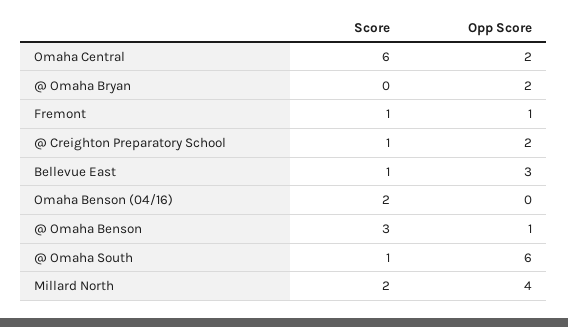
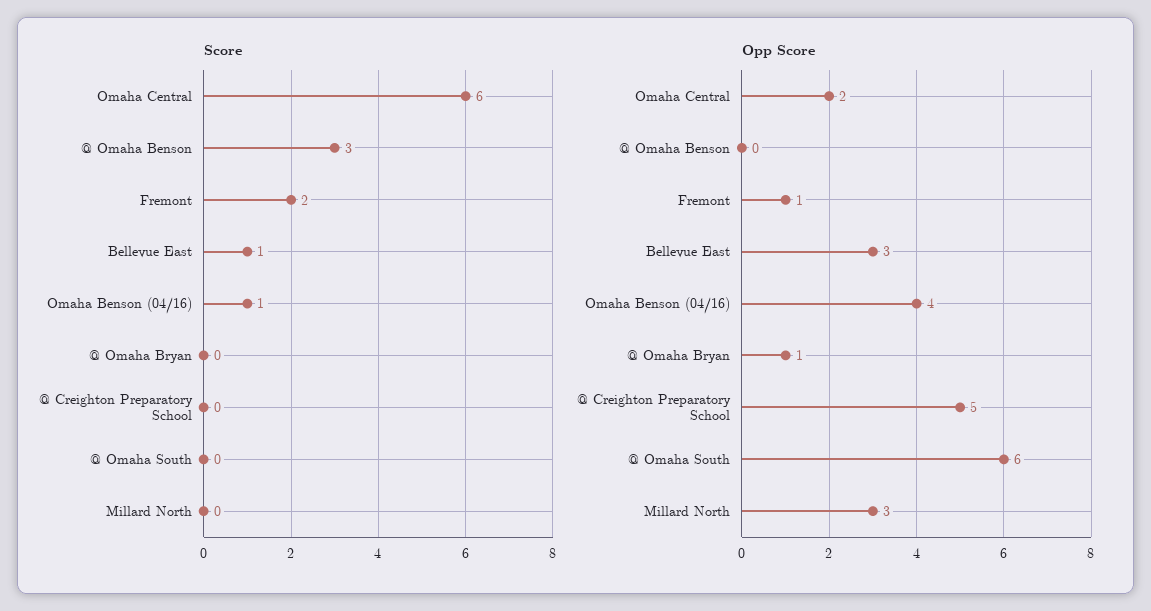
  {
    "Score": {
      "Omaha Central": 6,
      "@ Omaha Bryan": 0,
-     "Fremont": 1,
+     "Fremont": 2,
-     "@ Creighton Preparatory School": 1,
+     "@ Creighton Preparatory School": 0,
      "Bellevue East": 1,
-     "Omaha Benson (04/16)": 2,
+     "Omaha Benson (04/16)": 1,
      "@ Omaha Benson": 3,
-     "@ Omaha South": 1,
+     "@ Omaha South": 0,
-     "Millard North": 2
+     "Millard North": 0
    },
    "Opp Score": {
      "Omaha Central": 2,
-     "@ Omaha Bryan": 2,
+     "@ Omaha Bryan": 1,
      "Fremont": 1,
-     "@ Creighton Preparatory School": 2,
+     "@ Creighton Preparatory School": 5,
      "Bellevue East": 3,
-     "Omaha Benson (04/16)": 0,
+     "Omaha Benson (04/16)": 4,
-     "@ Omaha Benson": 1,
+     "@ Omaha Benson": 0,
      "@ Omaha South": 6,
-     "Millard North": 4
+     "Millard North": 3
    }
  }

